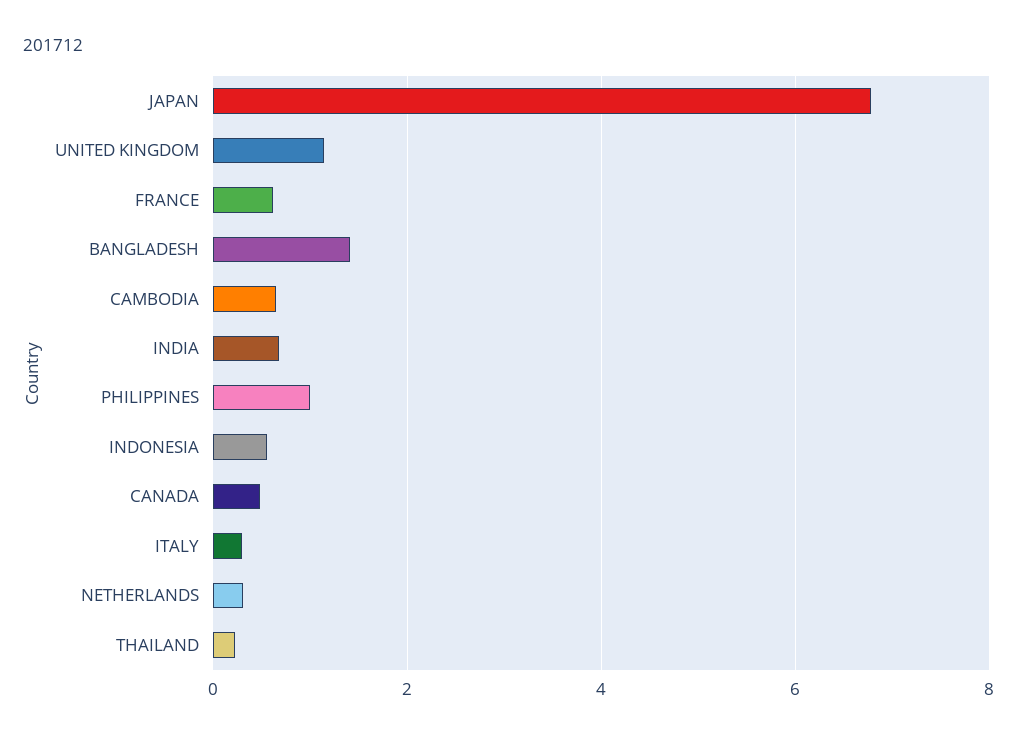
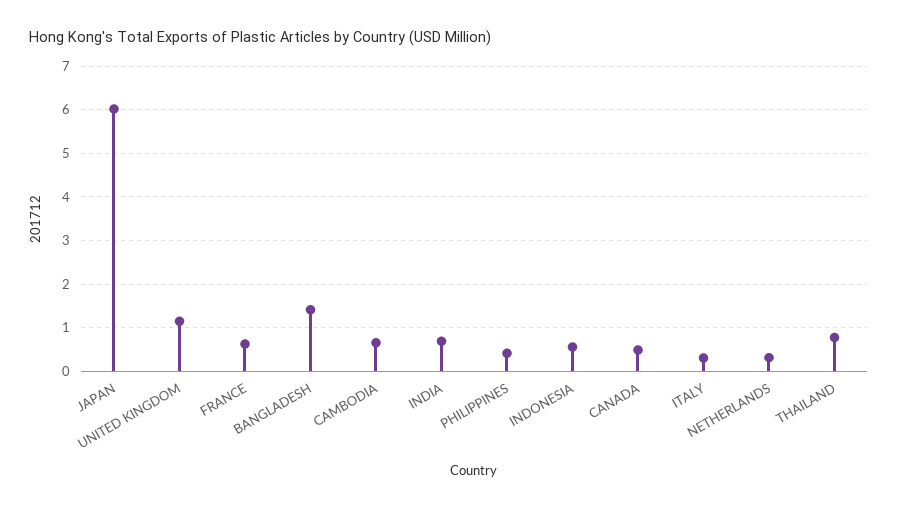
  {
-   "JAPAN": 6.8,
+   "JAPAN": 6,
    "UNITED KINGDOM": 1.2,
    "FRANCE": 0.6,
    "BANGLADESH": 1.4,
    "CAMBODIA": 0.6,
    "INDIA": 0.6,
-   "PHILIPPINES": 1,
+   "PHILIPPINES": 0.4,
    "INDONESIA": 0.6,
    "CANADA": 0.4,
    "ITALY": 0.4,
    "NETHERLANDS": 0.4,
-   "THAILAND": 0.2
+   "THAILAND": 0.8
  }

